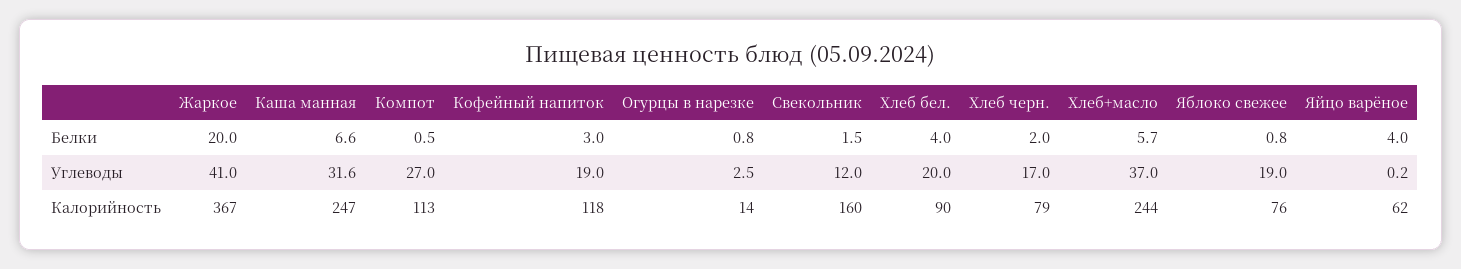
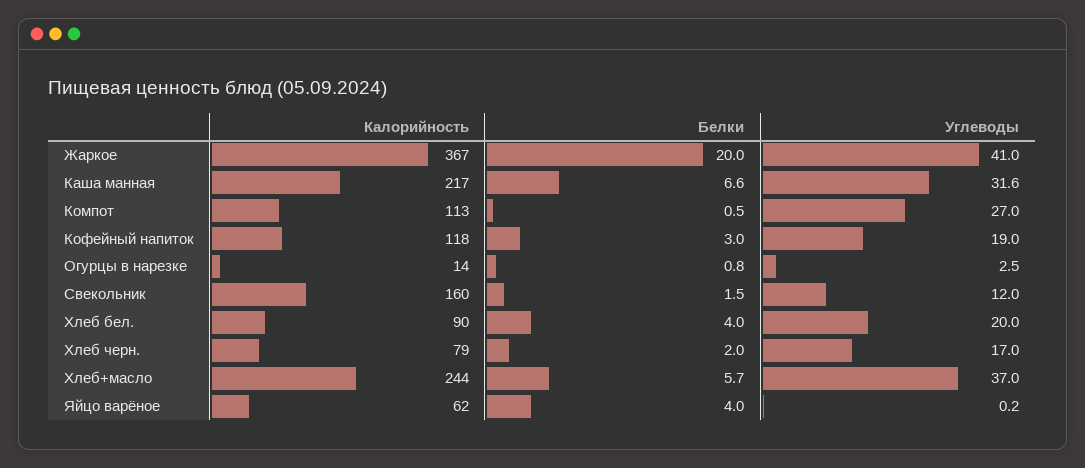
  {
    "Жаркое": {
      "Белки": 20,
      "Углеводы": 41,
      "Калорийность": 367
    },
    "Каша манная": {
      "Белки": 6.6,
      "Углеводы": 31.6,
-     "Калорийность": 247
+     "Калорийность": 217
    },
    "Компот": {
      "Белки": 0.5,
      "Углеводы": 27,
      "Калорийность": 113
    },
    "Кофейный напиток": {
      "Белки": 3,
      "Углеводы": 19,
      "Калорийность": 118
    },
    "Огурцы в нарезке": {
      "Белки": 0.8,
      "Углеводы": 2.5,
      "Калорийность": 14
    },
    "Свекольник": {
      "Белки": 1.5,
      "Углеводы": 12,
      "Калорийность": 160
    },
    "Хлеб бел.": {
      "Белки": 4,
      "Углеводы": 20,
      "Калорийность": 90
    },
    "Хлеб черн.": {
      "Белки": 2,
      "Углеводы": 17,
      "Калорийность": 79
    },
    "Хлеб+масло": {
      "Белки": 5.7,
      "Углеводы": 37,
      "Калорийность": 244
    },
-   "Яблоко свежее": {
-     "Белки": 0.8,
-     "Углеводы": 19,
-     "Калорийность": 76
-   },
    "Яйцо варёное": {
      "Белки": 4,
      "Углеводы": 0.2,
      "Калорийность": 62
    }
  }

